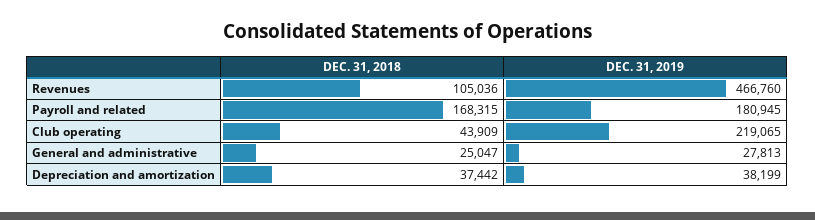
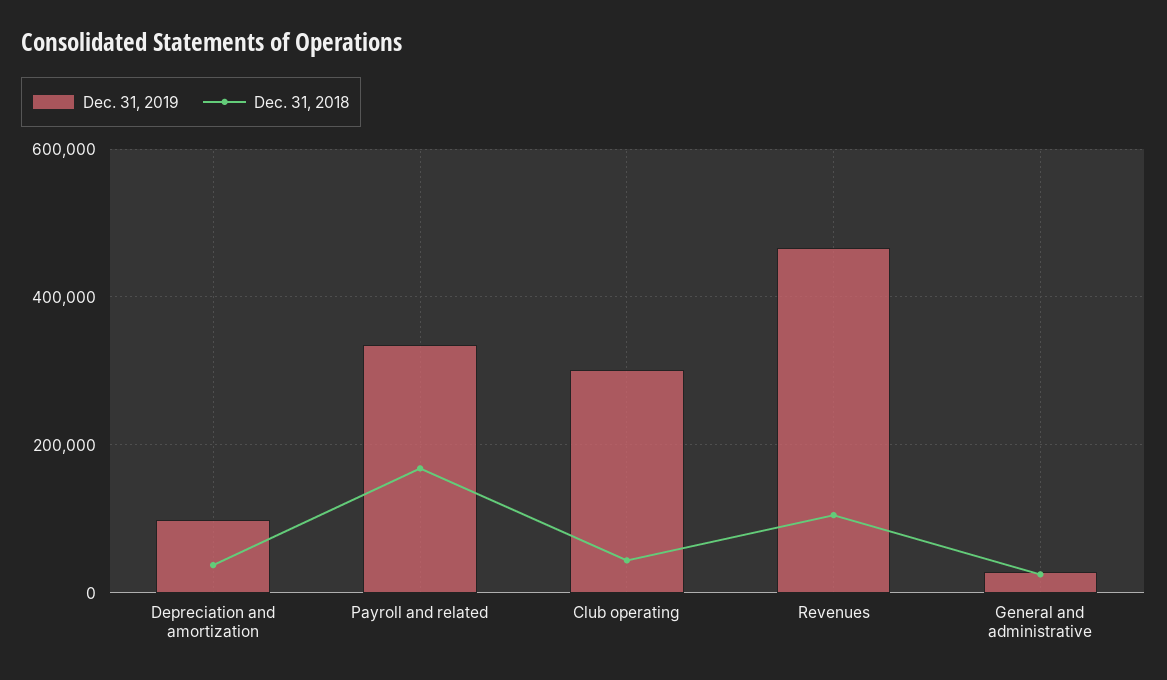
  {
    "DEC. 31, 2018": {
      "Revenues": 105036,
      "Payroll and related": 168315,
      "Club operating": 43909,
      "General and administrative": 25047,
      "Depreciation and amortization": 37442
    },
    "DEC. 31, 2019": {
      "Revenues": 466760,
-     "Payroll and related": 180945,
+     "Payroll and related": 340000,
-     "Club operating": 219065,
+     "Club operating": 300000,
      "General and administrative": 27813,
-     "Depreciation and amortization": 38199
+     "Depreciation and amortization": 100000
    }
  }

